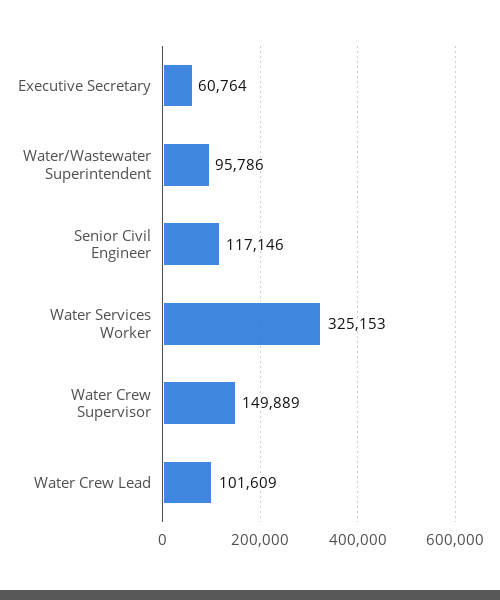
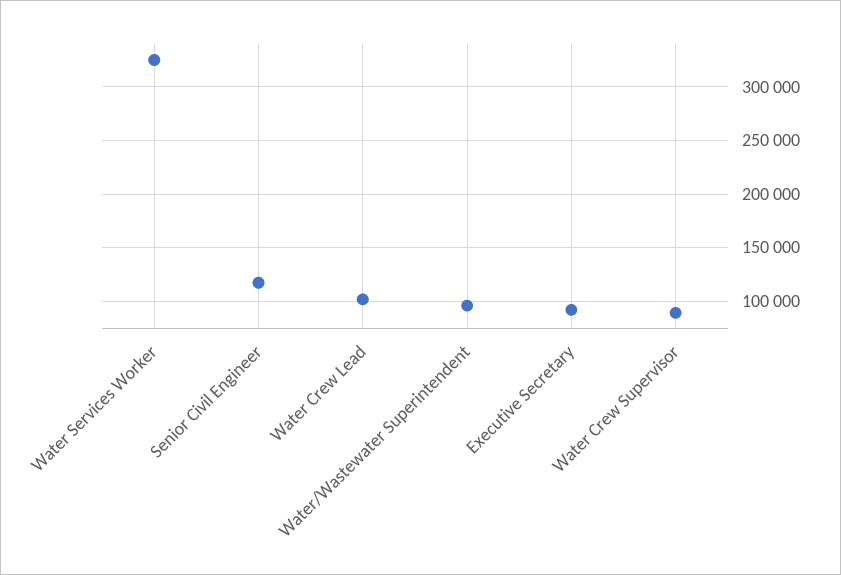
  {
-   "Executive Secretary": 60764,
+   "Executive Secretary": 90000,
    "Water/Wastewater Superintendent": 95786,
    "Senior Civil Engineer": 117146,
    "Water Services Worker": 325153,
-   "Water Crew Supervisor": 149889,
+   "Water Crew Supervisor": 90000,
    "Water Crew Lead": 101609
  }

